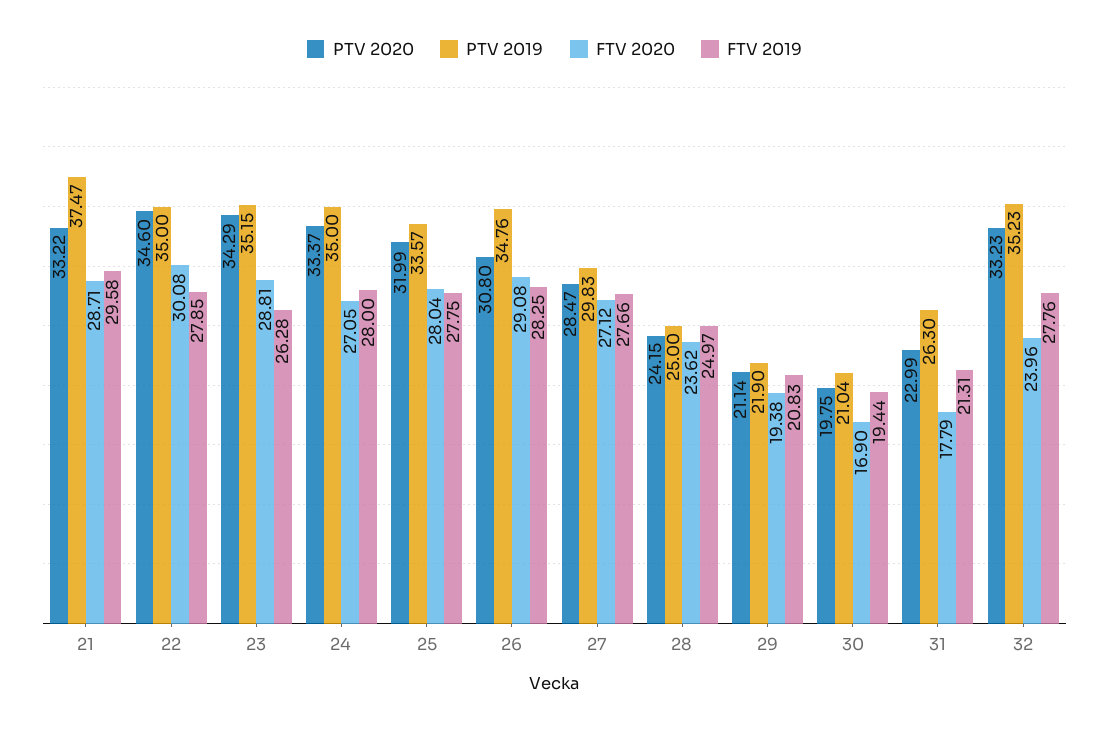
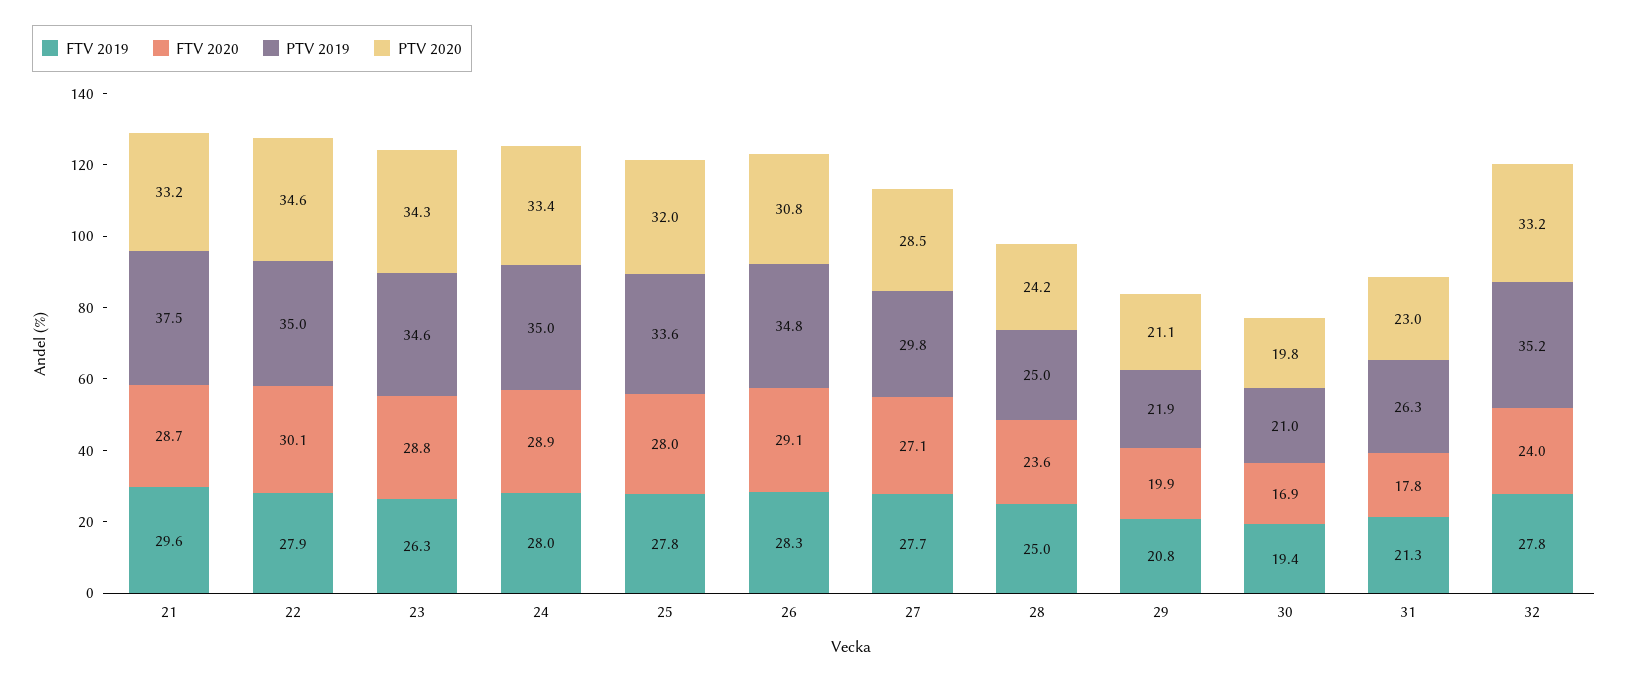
  {
    "PTV 2020": {
      "21": 33.22,
      "22": 34.6,
      "23": 34.29,
      "24": 33.37,
      "25": 31.99,
      "26": 30.8,
      "27": 28.47,
      "28": 24.15,
      "29": 21.14,
      "30": 19.75,
      "31": 22.99,
      "32": 33.23
    },
    "PTV 2019": {
      "21": 37.47,
      "22": 35,
-     "23": 35.15,
+     "23": 34.6,
      "24": 35,
      "25": 33.57,
      "26": 34.76,
      "27": 29.83,
      "28": 25,
      "29": 21.9,
      "30": 21.04,
      "31": 26.3,
      "32": 35.23
    },
    "FTV 2020": {
      "21": 28.71,
      "22": 30.08,
      "23": 28.81,
-     "24": 27.05,
+     "24": 28.9,
      "25": 28.04,
      "26": 29.08,
      "27": 27.12,
      "28": 23.62,
-     "29": 19.38,
+     "29": 19.9,
      "30": 16.9,
      "31": 17.79,
      "32": 23.96
    },
    "FTV 2019": {
      "21": 29.58,
      "22": 27.85,
      "23": 26.28,
      "24": 28,
      "25": 27.75,
      "26": 28.25,
      "27": 27.66,
      "28": 24.97,
      "29": 20.83,
      "30": 19.44,
      "31": 21.31,
      "32": 27.76
    }
  }

